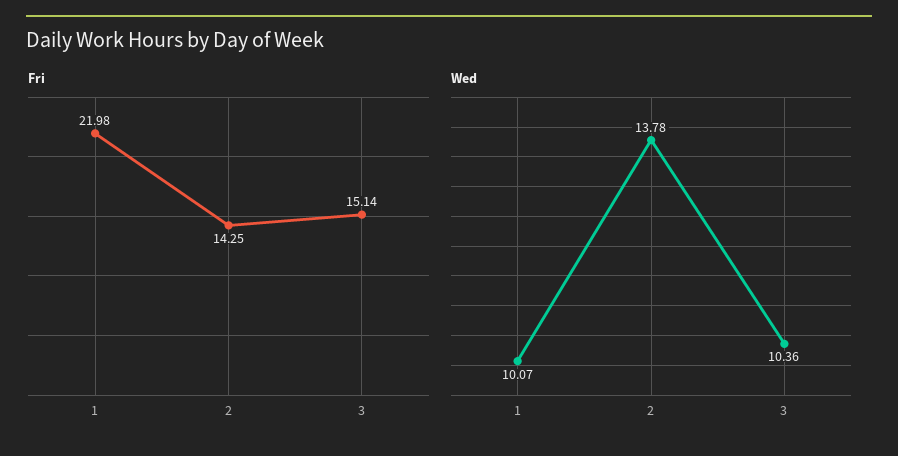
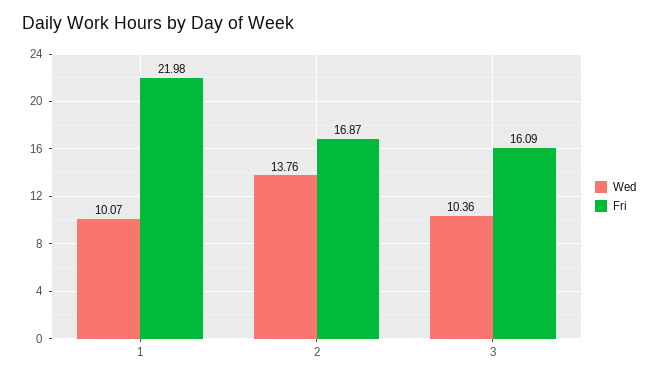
  {
    "Fri": {
      "1": 21.98,
-     "2": 14.25,
+     "2": 16.87,
-     "3": 15.14
+     "3": 16.09
    },
    "Wed": {
      "1": 10.07,
-     "2": 13.78,
+     "2": 13.76,
      "3": 10.36
    }
  }

